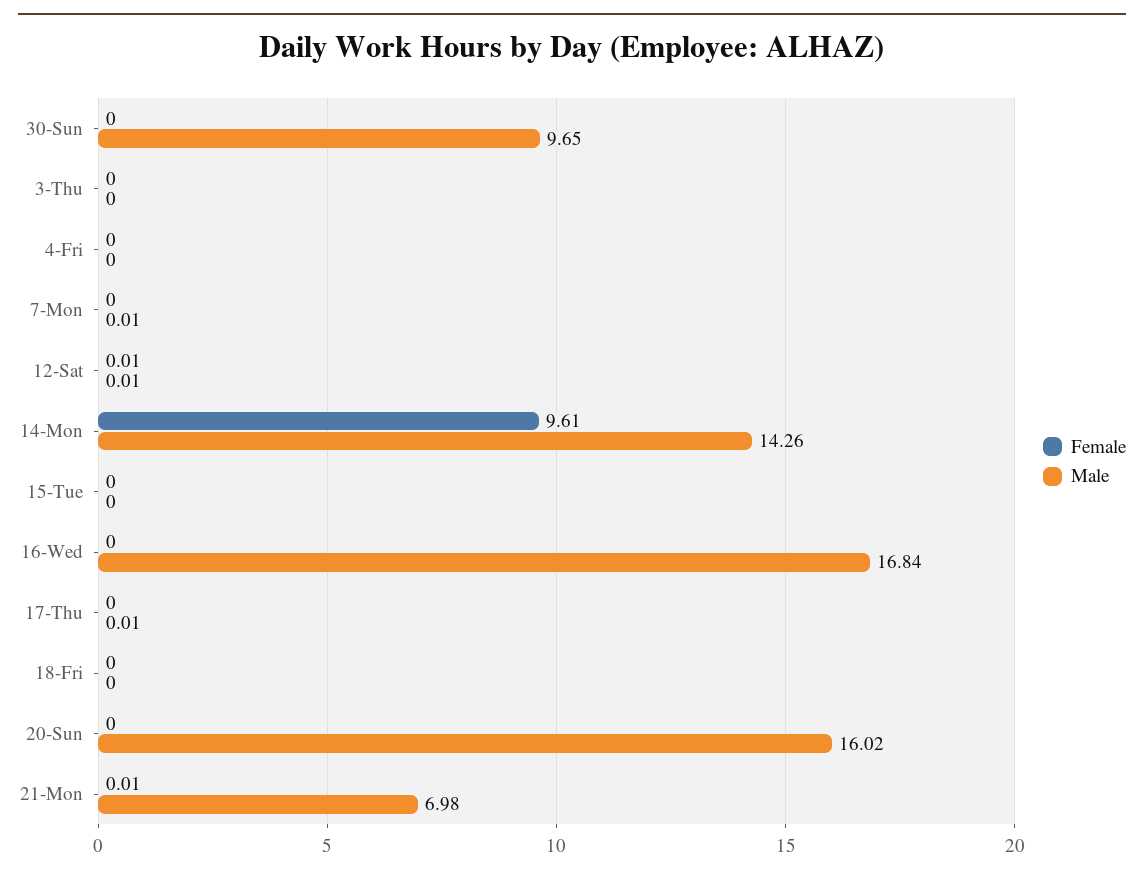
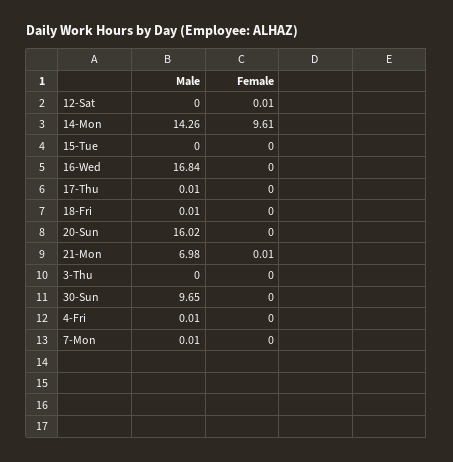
  {
    "Female": {
      "30-Sun": 0,
      "3-Thu": 0,
      "4-Fri": 0,
      "7-Mon": 0,
      "12-Sat": 0.01,
      "14-Mon": 9.61,
      "15-Tue": 0,
      "16-Wed": 0,
      "17-Thu": 0,
      "18-Fri": 0,
      "20-Sun": 0,
      "21-Mon": 0.01
    },
    "Male": {
      "30-Sun": 9.65,
      "3-Thu": 0,
-     "4-Fri": 0,
+     "4-Fri": 0.01,
      "7-Mon": 0.01,
-     "12-Sat": 0.01,
+     "12-Sat": 0,
      "14-Mon": 14.26,
      "15-Tue": 0,
      "16-Wed": 16.84,
      "17-Thu": 0.01,
-     "18-Fri": 0,
+     "18-Fri": 0.01,
      "20-Sun": 16.02,
      "21-Mon": 6.98
    }
  }

